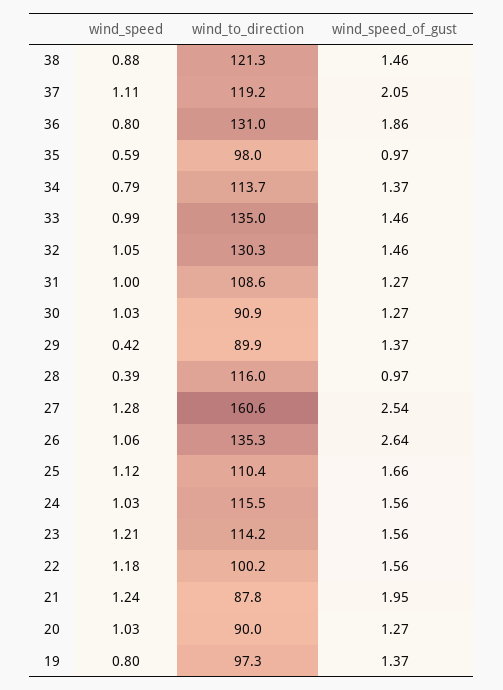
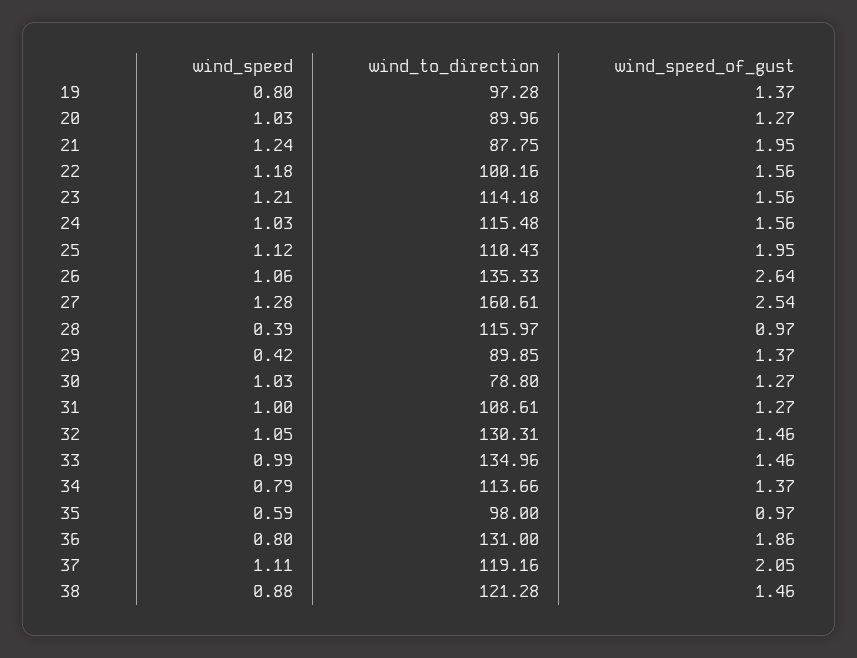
  {
    "wind_speed": {
      "38": 0.88,
      "37": 1.11,
      "36": 0.8,
      "35": 0.59,
      "34": 0.79,
      "33": 0.99,
      "32": 1.05,
      "31": 1,
      "30": 1.03,
      "29": 0.42,
      "28": 0.39,
      "27": 1.28,
      "26": 1.06,
      "25": 1.12,
      "24": 1.03,
      "23": 1.21,
      "22": 1.18,
      "21": 1.24,
      "20": 1.03,
      "19": 0.8
    },
    "wind_to_direction": {
      "38": 121.28,
      "37": 119.16,
      "36": 131,
      "35": 98,
      "34": 113.66,
      "33": 134.96,
      "32": 130.31,
      "31": 108.61,
-     "30": 90.9,
+     "30": 78.8,
      "29": 89.85,
      "28": 115.97,
      "27": 160.61,
      "26": 135.33,
      "25": 110.43,
      "24": 115.48,
      "23": 114.18,
      "22": 100.16,
      "21": 87.75,
      "20": 89.96,
      "19": 97.28
    },
    "wind_speed_of_gust": {
      "38": 1.46,
      "37": 2.05,
      "36": 1.86,
      "35": 0.97,
      "34": 1.37,
      "33": 1.46,
      "32": 1.46,
      "31": 1.27,
      "30": 1.27,
      "29": 1.37,
      "28": 0.97,
      "27": 2.54,
      "26": 2.64,
-     "25": 1.66,
+     "25": 1.95,
      "24": 1.56,
      "23": 1.56,
      "22": 1.56,
      "21": 1.95,
      "20": 1.27,
      "19": 1.37
    }
  }

